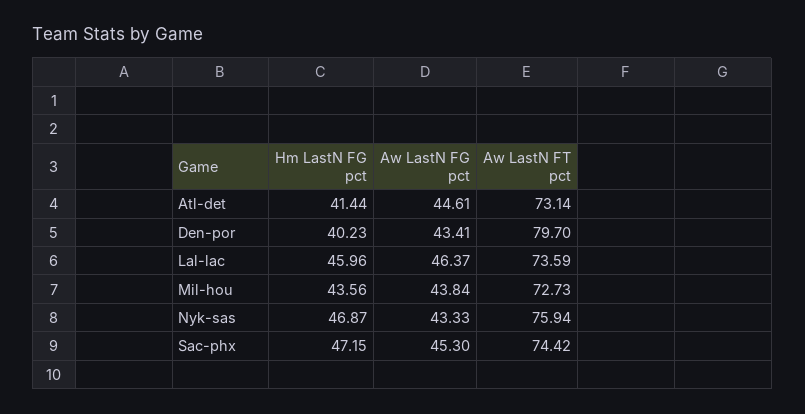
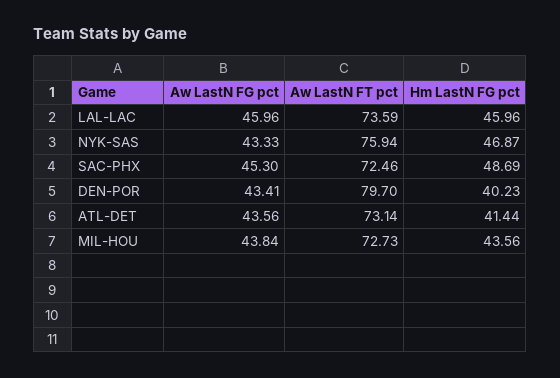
  {
    "Hm LastN FG pct": {
      "Atl-det": 41.44,
      "Den-por": 40.23,
      "Lal-lac": 45.96,
      "Mil-hou": 43.56,
      "Nyk-sas": 46.87,
-     "Sac-phx": 47.15
+     "Sac-phx": 48.69
    },
    "Aw LastN FG pct": {
-     "Atl-det": 44.61,
+     "Atl-det": 43.56,
      "Den-por": 43.41,
-     "Lal-lac": 46.37,
+     "Lal-lac": 45.96,
      "Mil-hou": 43.84,
      "Nyk-sas": 43.33,
      "Sac-phx": 45.3
    },
    "Aw LastN FT pct": {
      "Atl-det": 73.14,
      "Den-por": 79.7,
      "Lal-lac": 73.59,
      "Mil-hou": 72.73,
      "Nyk-sas": 75.94,
-     "Sac-phx": 74.42
+     "Sac-phx": 72.46
    }
  }

